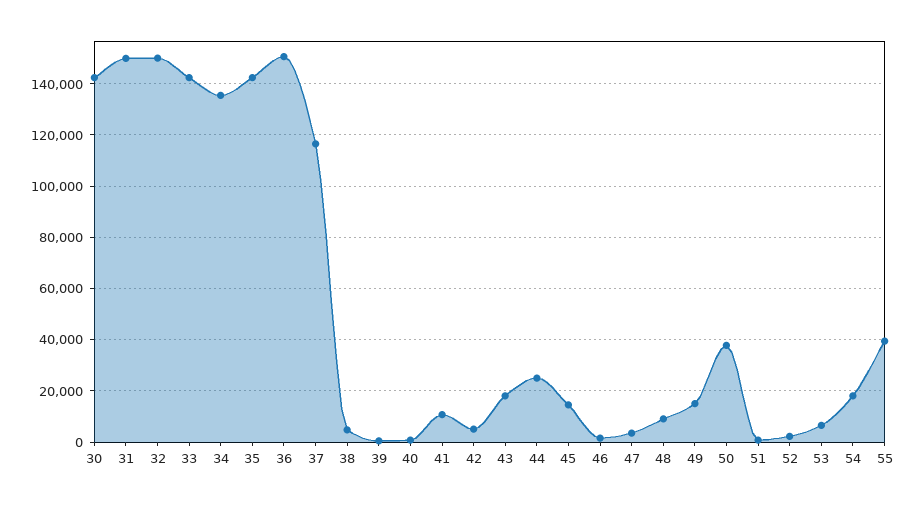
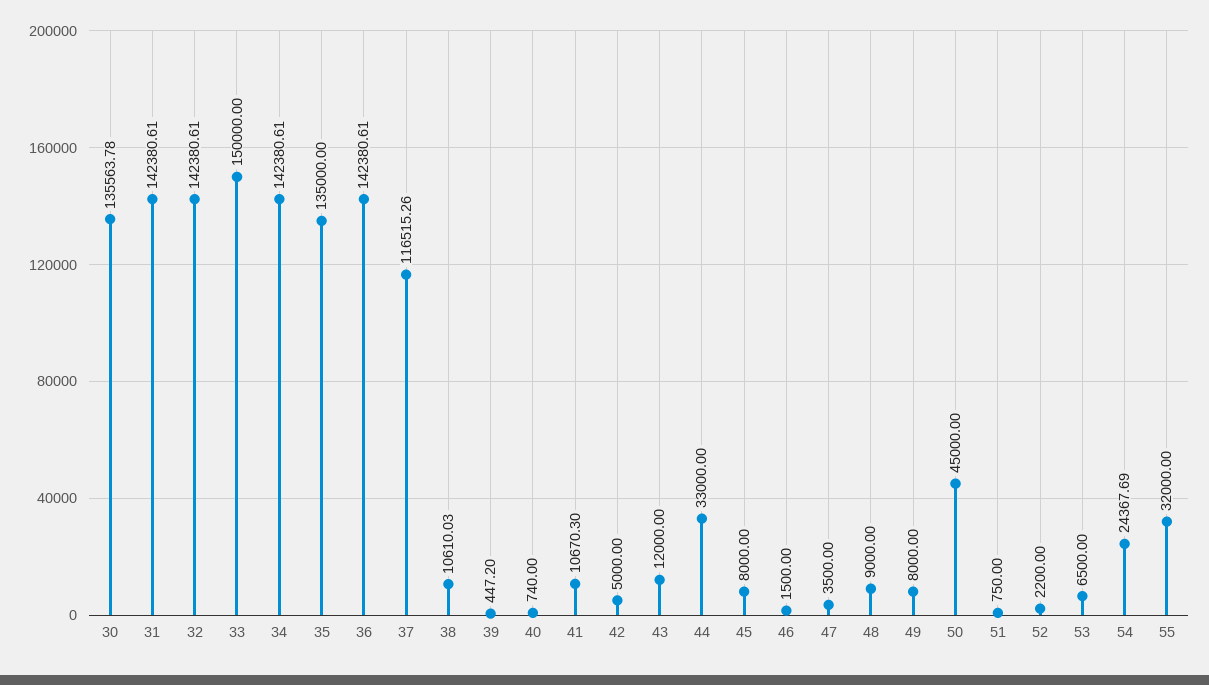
  {
-   "30": 142500,
+   "30": 135563.78,
-   "31": 150000,
+   "31": 142380.61,
-   "32": 150000,
+   "32": 142380.61,
-   "33": 142500,
+   "33": 150000,
-   "34": 135000,
+   "34": 142380.61,
-   "35": 142500,
+   "35": 135000,
-   "36": 150000,
+   "36": 142380.61,
    "37": 116515.26,
-   "38": 5000,
+   "38": 10610.03,
    "39": 447.2,
    "40": 740,
    "41": 10670.3,
    "42": 5000,
-   "43": 17500,
+   "43": 12000,
-   "44": 25000,
+   "44": 33000,
-   "45": 15000,
+   "45": 8000,
    "46": 1500,
    "47": 3500,
    "48": 9000,
-   "49": 15000,
+   "49": 8000,
-   "50": 37500,
+   "50": 45000,
    "51": 750,
    "52": 2200,
    "53": 6500,
-   "54": 17500,
+   "54": 24367.69,
-   "55": 40000
+   "55": 32000
  }

